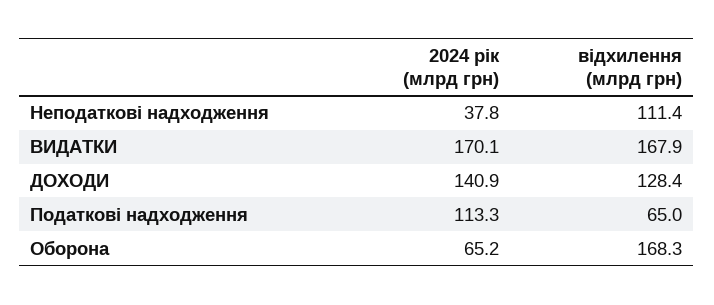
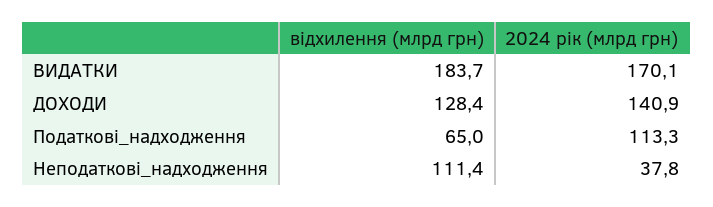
  {
    "2024 рік (млрд грн)": {
      "Неподаткові надходження": 37.8,
      "ВИДАТКИ": 170.1,
      "ДОХОДИ": 140.9,
-     "Податкові надходження": 113.3,
+     "Податкові надходження": 113.3
-     "Оборона": 65.2
    },
    "відхилення (млрд грн)": {
      "Неподаткові надходження": 111.4,
-     "ВИДАТКИ": 167.9,
+     "ВИДАТКИ": 183.7,
      "ДОХОДИ": 128.4,
-     "Податкові надходження": 65,
+     "Податкові надходження": 65
-     "Оборона": 168.3
    }
  }

